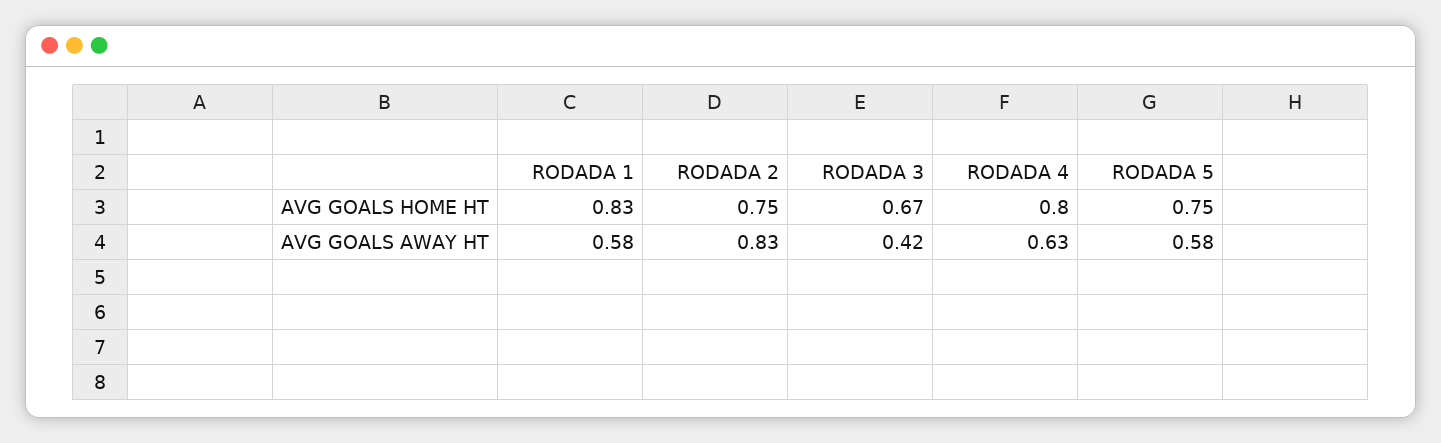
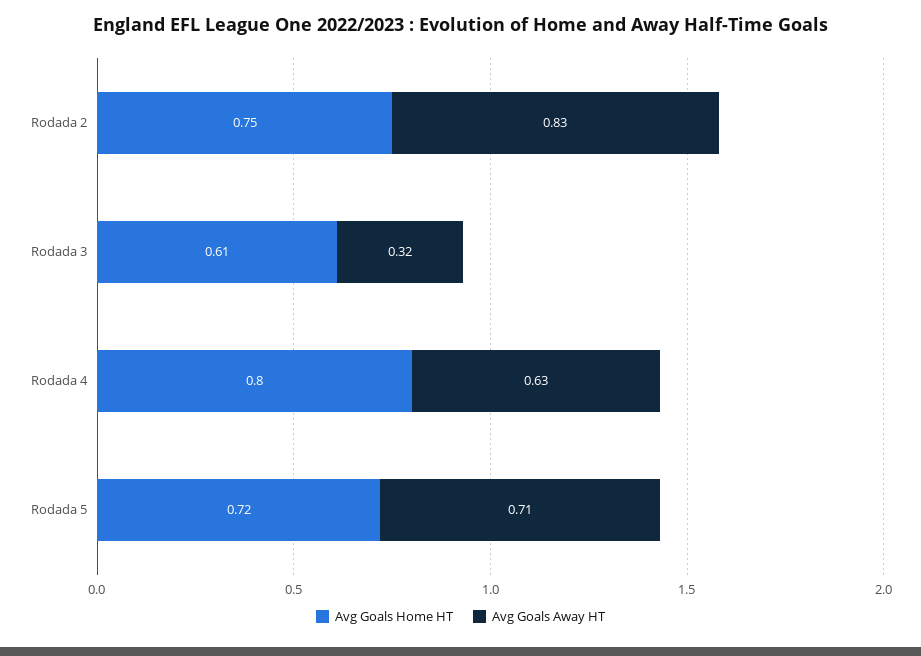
  {
    "AVG GOALS HOME HT": {
-     "RODADA 1": 0.83,
      "RODADA 2": 0.75,
-     "RODADA 3": 0.67,
+     "RODADA 3": 0.61,
      "RODADA 4": 0.8,
-     "RODADA 5": 0.75
+     "RODADA 5": 0.72
    },
    "AVG GOALS AWAY HT": {
-     "RODADA 1": 0.58,
      "RODADA 2": 0.83,
-     "RODADA 3": 0.42,
+     "RODADA 3": 0.32,
      "RODADA 4": 0.63,
-     "RODADA 5": 0.58
+     "RODADA 5": 0.71
    }
  }

